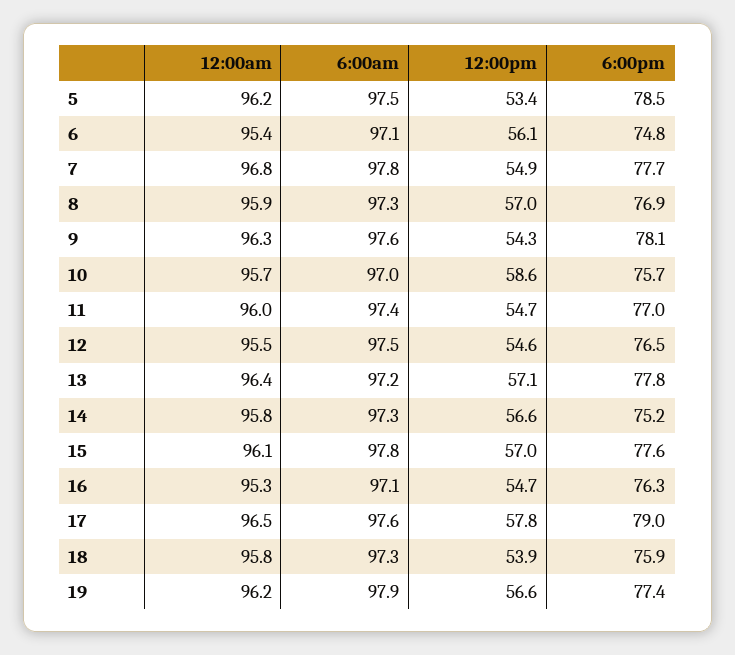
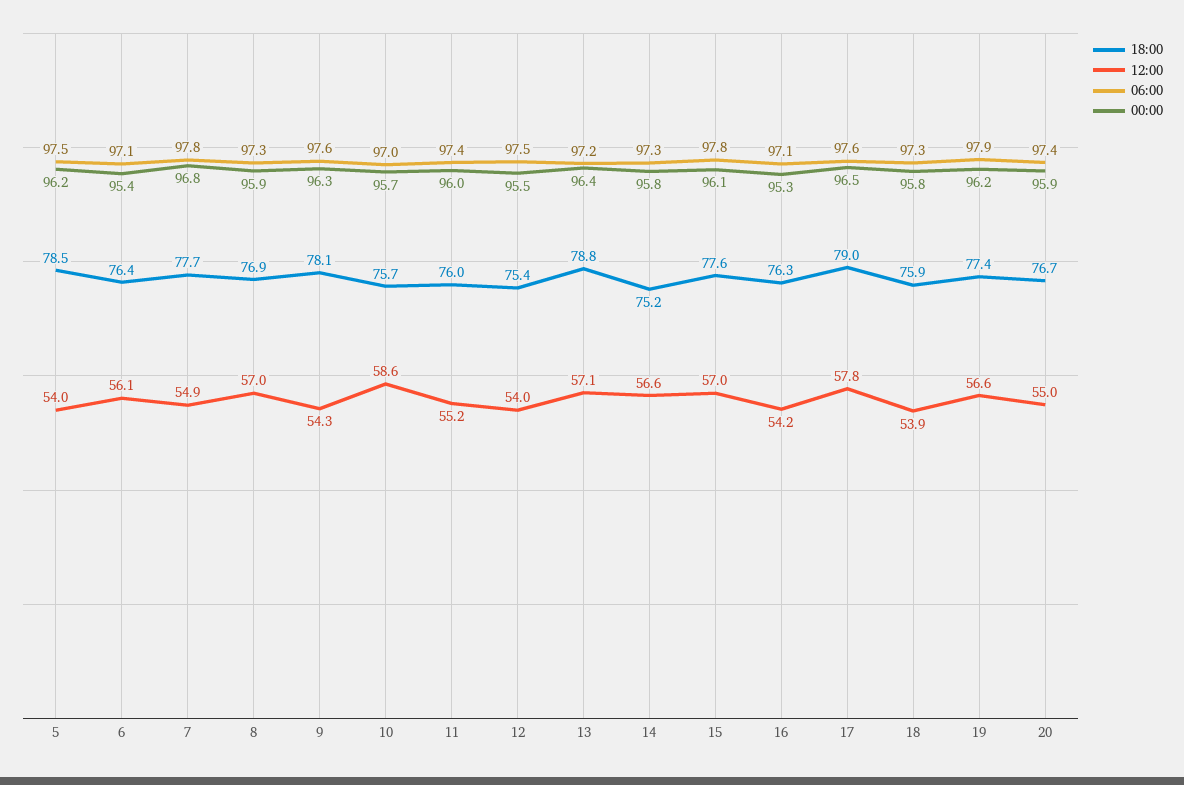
  {
    "12:00am": {
      "5": 96.2,
      "6": 95.4,
      "7": 96.8,
      "8": 95.9,
      "9": 96.3,
      "10": 95.7,
      "11": 96,
      "12": 95.5,
      "13": 96.4,
      "14": 95.8,
      "15": 96.1,
      "16": 95.3,
      "17": 96.5,
      "18": 95.8,
-     "19": 96.2
+     "19": 96.2,
+     "20": 95.9
    },
    "6:00am": {
      "5": 97.5,
      "6": 97.1,
      "7": 97.8,
      "8": 97.3,
      "9": 97.6,
      "10": 97,
      "11": 97.4,
      "12": 97.5,
      "13": 97.2,
      "14": 97.3,
      "15": 97.8,
      "16": 97.1,
      "17": 97.6,
      "18": 97.3,
-     "19": 97.9
+     "19": 97.9,
+     "20": 97.4
    },
    "12:00pm": {
-     "5": 53.4,
+     "5": 54,
      "6": 56.1,
      "7": 54.9,
      "8": 57,
      "9": 54.3,
      "10": 58.6,
-     "11": 54.7,
+     "11": 55.2,
-     "12": 54.6,
+     "12": 54,
      "13": 57.1,
      "14": 56.6,
      "15": 57,
-     "16": 54.7,
+     "16": 54.2,
      "17": 57.8,
      "18": 53.9,
-     "19": 56.6
+     "19": 56.6,
+     "20": 55
    },
    "6:00pm": {
      "5": 78.5,
-     "6": 74.8,
+     "6": 76.4,
      "7": 77.7,
      "8": 76.9,
      "9": 78.1,
      "10": 75.7,
-     "11": 77,
+     "11": 76,
-     "12": 76.5,
+     "12": 75.4,
-     "13": 77.8,
+     "13": 78.8,
      "14": 75.2,
      "15": 77.6,
      "16": 76.3,
      "17": 79,
      "18": 75.9,
-     "19": 77.4
+     "19": 77.4,
+     "20": 76.7
    }
  }

